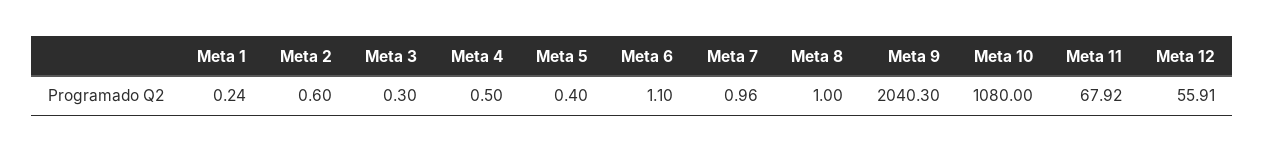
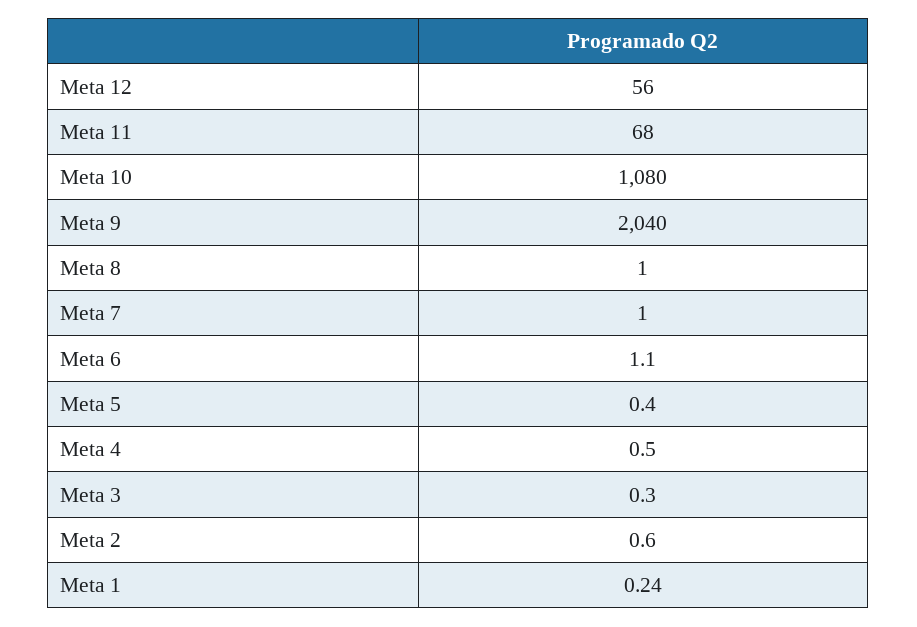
  {
    "Meta 1": 0.24,
    "Meta 2": 0.6,
    "Meta 3": 0.3,
    "Meta 4": 0.5,
    "Meta 5": 0.4,
    "Meta 6": 1.1,
-   "Meta 7": 0.96,
+   "Meta 7": 1,
    "Meta 8": 1,
-   "Meta 9": 2040.3,
+   "Meta 9": 2040,
    "Meta 10": 1080,
-   "Meta 11": 67.92,
+   "Meta 11": 68,
-   "Meta 12": 55.91
+   "Meta 12": 56
  }

